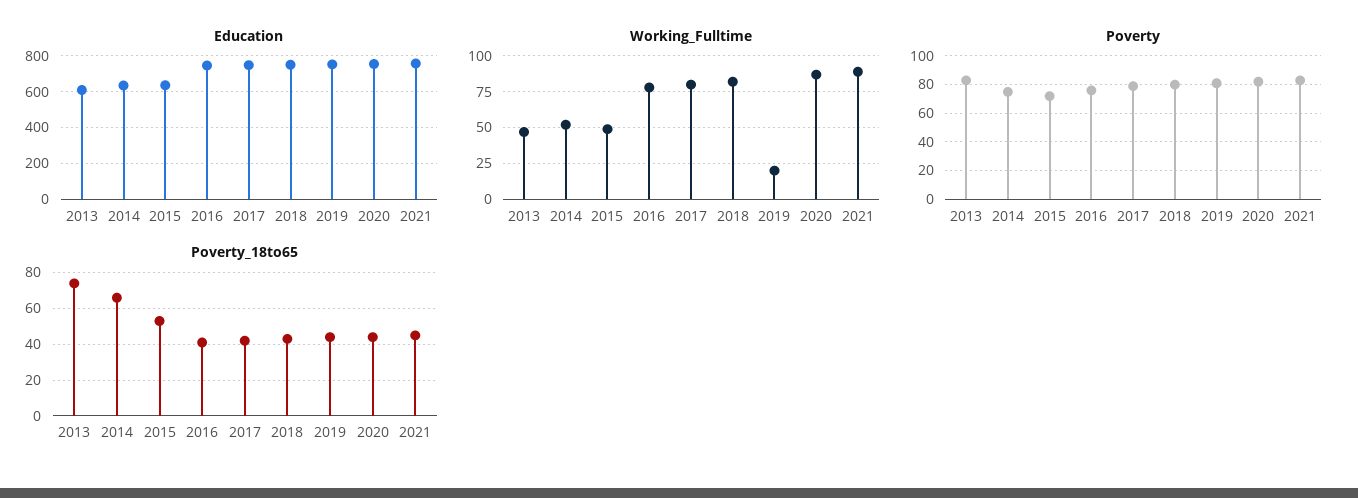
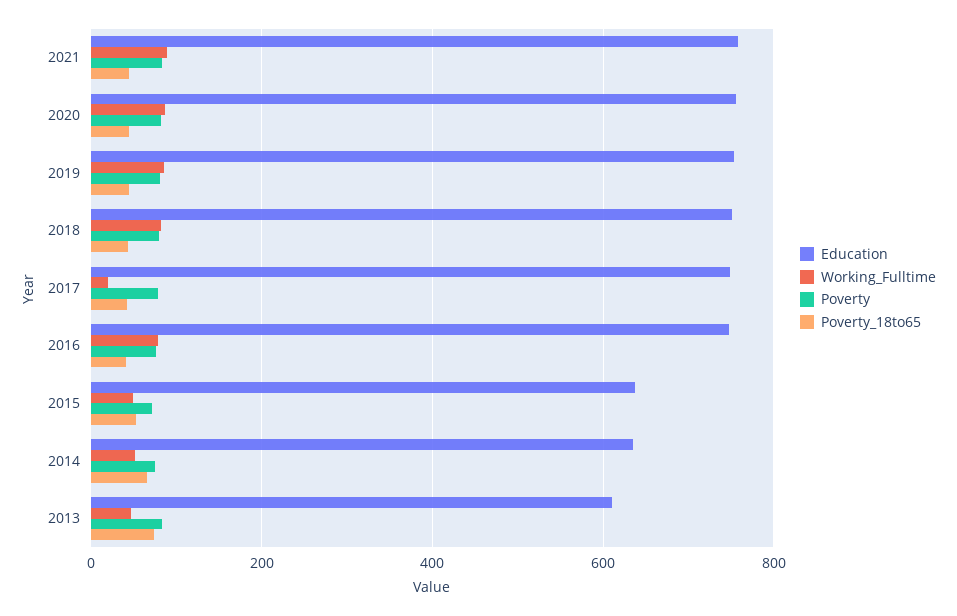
  {
    "Education": {
      "2013": 620,
      "2014": 640,
      "2015": 640,
      "2016": 740,
      "2017": 740,
      "2018": 760,
      "2019": 760,
      "2020": 760,
      "2021": 760
    },
    "Working_Fulltime": {
      "2013": 45,
      "2014": 50,
      "2015": 50,
      "2016": 80,
-     "2017": 80,
+     "2017": 20,
      "2018": 80,
-     "2019": 20,
+     "2019": 80,
      "2020": 85,
      "2021": 90
    },
    "Poverty": {
      "2013": 85,
      "2014": 75,
      "2015": 70,
      "2016": 75,
      "2017": 80,
      "2018": 80,
      "2019": 80,
      "2020": 80,
      "2021": 85
    },
    "Poverty_18to65": {
      "2013": 75,
      "2014": 65,
      "2015": 55,
      "2016": 40,
      "2017": 40,
      "2018": 45,
      "2019": 45,
      "2020": 45,
      "2021": 45
    }
  }

